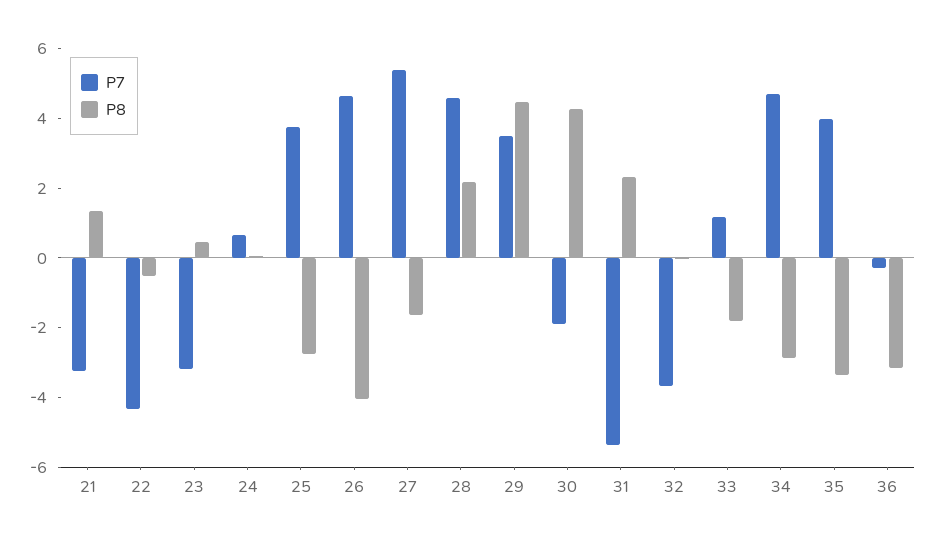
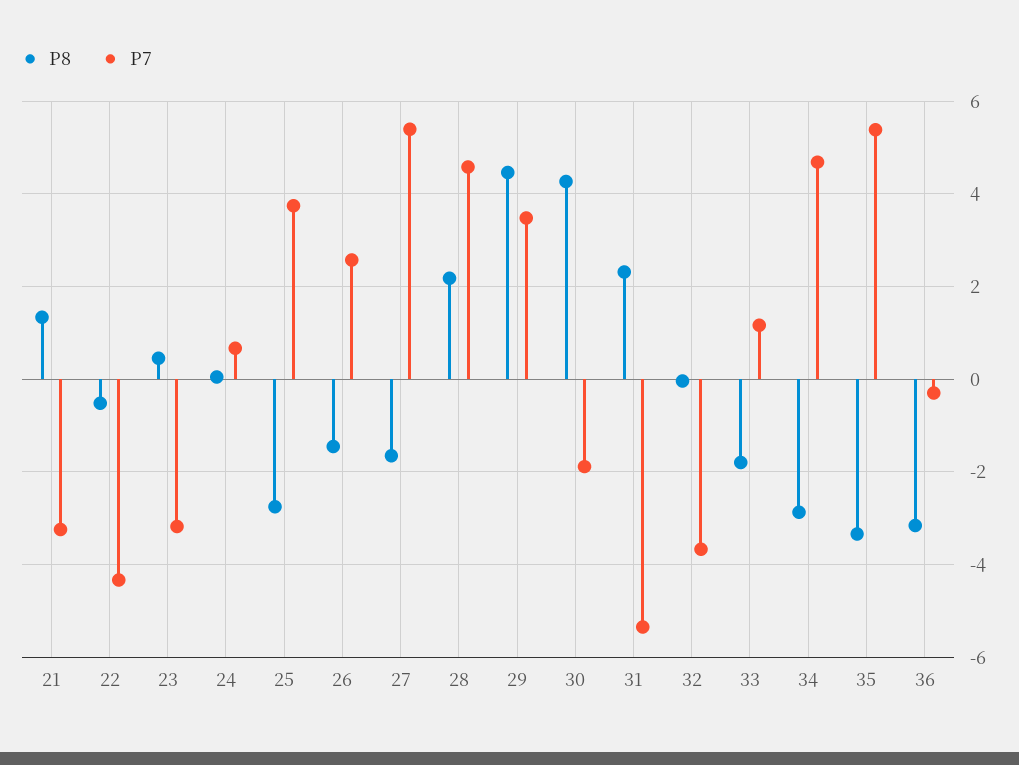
  {
    "P7": {
      "21": -3.2,
      "22": -4.4,
      "23": -3.2,
      "24": 0.6,
      "25": 3.8,
-     "26": 4.5,
+     "26": 2.6,
      "27": 5.4,
      "28": 4.6,
      "29": 3.4,
      "30": -1.8,
      "31": -5.4,
      "32": -3.6,
      "33": 1.2,
      "34": 4.6,
-     "35": 4,
+     "35": 5.4,
      "36": -0.2
    },
    "P8": {
      "21": 1.4,
      "22": -0.6,
      "23": 0.4,
      "24": 0,
      "25": -2.8,
-     "26": -4,
+     "26": -1.4,
      "27": -1.6,
      "28": 2.2,
      "29": 4.4,
      "30": 4.2,
      "31": 2.4,
      "32": 0,
      "33": -1.8,
      "34": -2.8,
      "35": -3.4,
      "36": -3.2
    }
  }

